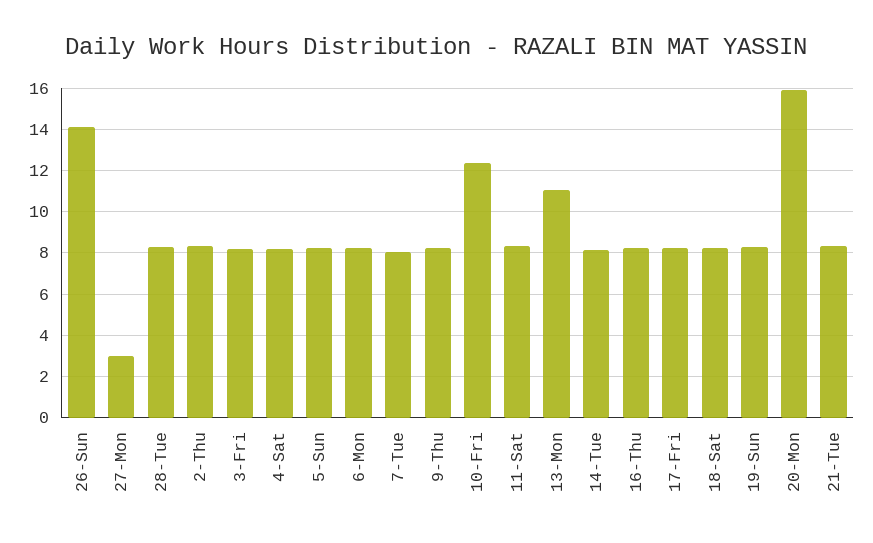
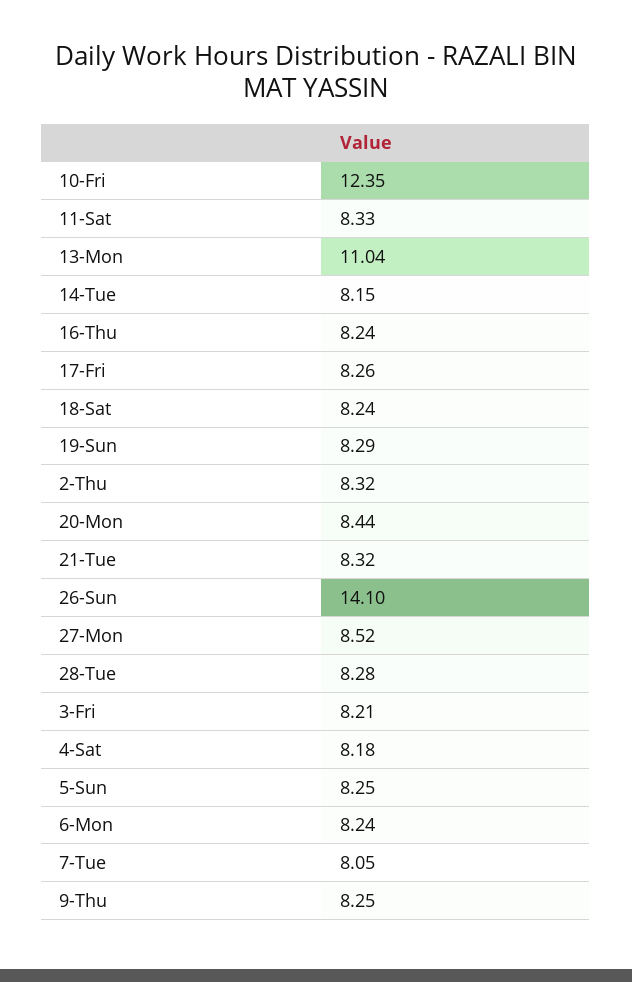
  {
    "26-Sun": 14.1,
-   "27-Mon": 3,
+   "27-Mon": 8.52,
    "28-Tue": 8.28,
    "2-Thu": 8.32,
    "3-Fri": 8.21,
    "4-Sat": 8.18,
    "5-Sun": 8.25,
    "6-Mon": 8.24,
    "7-Tue": 8.05,
    "9-Thu": 8.25,
    "10-Fri": 12.35,
    "11-Sat": 8.33,
    "13-Mon": 11.04,
    "14-Tue": 8.15,
    "16-Thu": 8.24,
    "17-Fri": 8.26,
    "18-Sat": 8.24,
    "19-Sun": 8.29,
-   "20-Mon": 16,
+   "20-Mon": 8.44,
    "21-Tue": 8.32
  }

